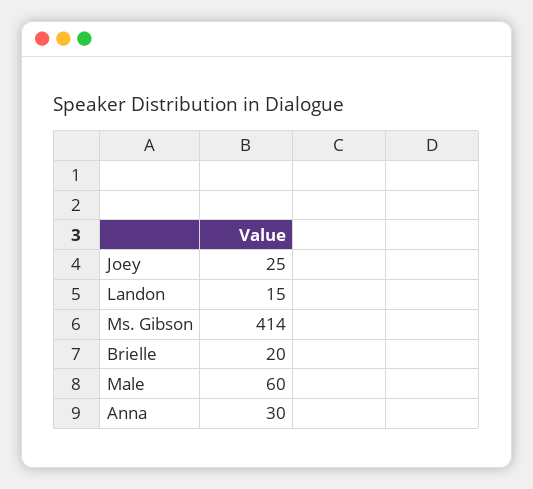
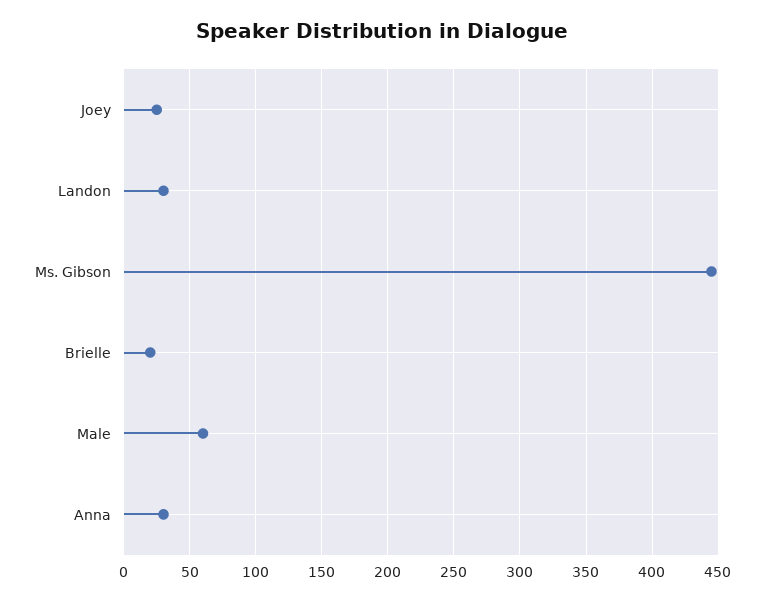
  {
    "Joey": 25,
-   "Landon": 15,
+   "Landon": 30,
-   "Ms. Gibson": 414,
+   "Ms. Gibson": 445,
    "Brielle": 20,
    "Male": 60,
    "Anna": 30
  }

